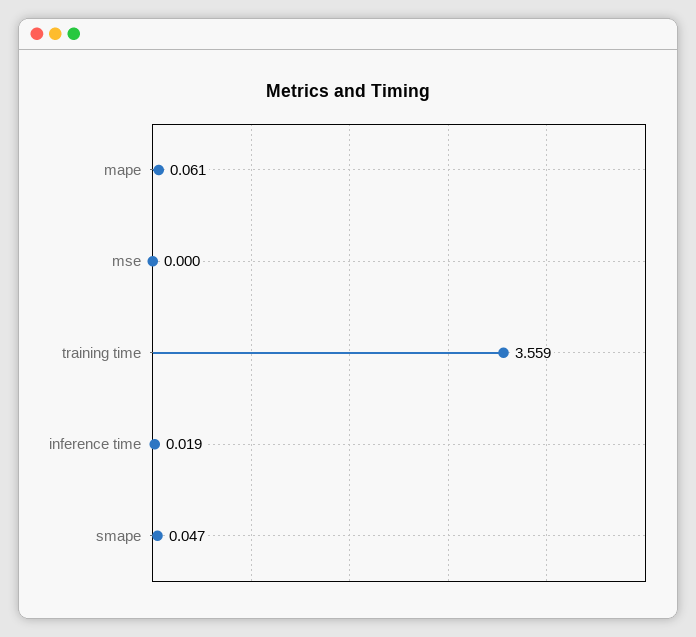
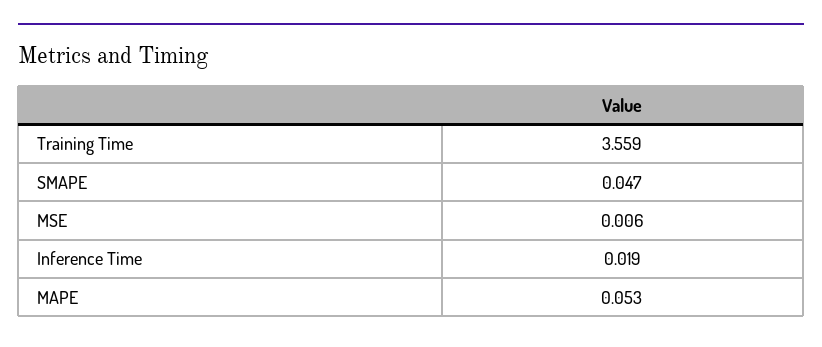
  {
-   "mape": 0.061,
+   "mape": 0.053,
-   "mse": 0,
+   "mse": 0.006,
    "training time": 3.559,
    "inference time": 0.019,
    "smape": 0.047
  }

